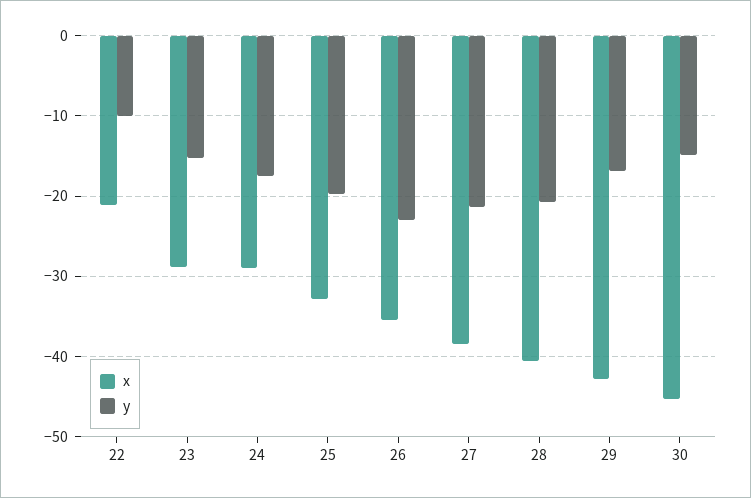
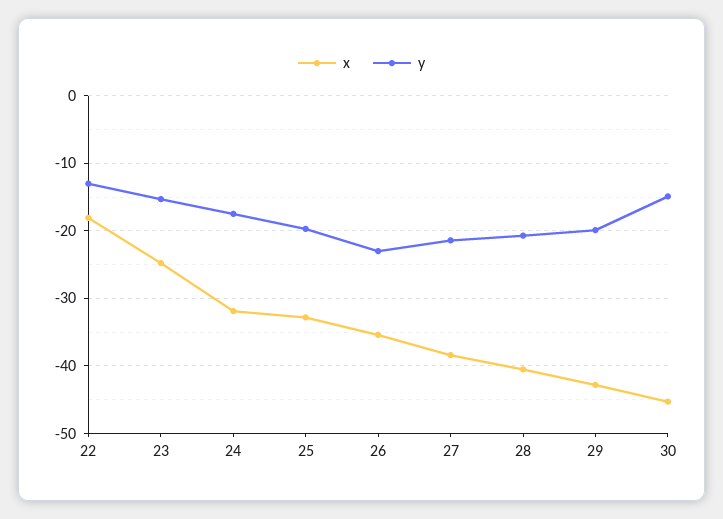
  {
    "x": {
-     "22": -21,
+     "22": -18,
-     "23": -29,
+     "23": -25,
-     "24": -29,
+     "24": -32,
      "25": -33,
      "26": -35,
      "27": -38,
      "28": -41,
      "29": -43,
      "30": -45
    },
    "y": {
-     "22": -10,
+     "22": -13,
      "23": -15,
      "24": -18,
      "25": -20,
      "26": -23,
      "27": -21,
      "28": -21,
-     "29": -17,
+     "29": -20,
      "30": -15
    }
  }

